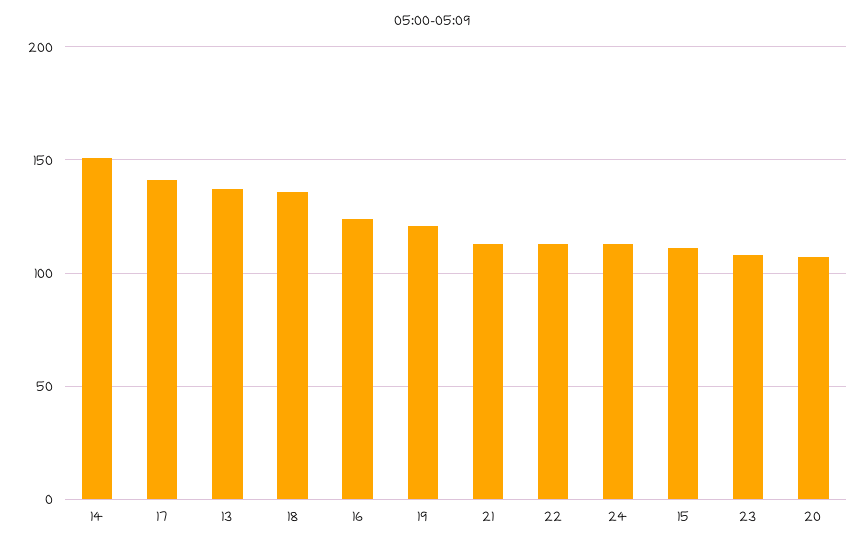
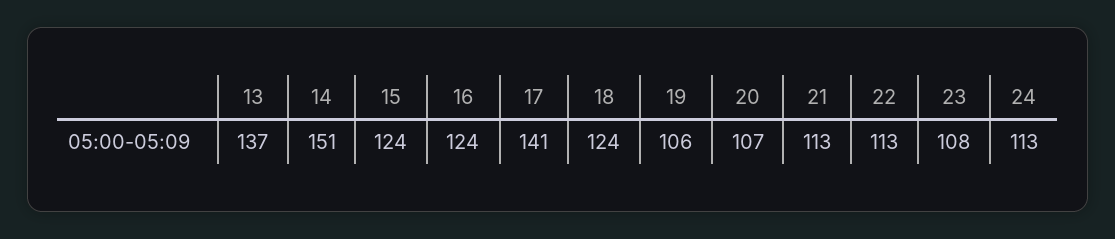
  {
    "14": 151,
    "17": 141,
    "13": 137,
-   "18": 135,
+   "18": 124,
    "16": 124,
-   "19": 120,
+   "19": 106,
    "21": 113,
    "22": 113,
    "24": 113,
-   "15": 110,
+   "15": 124,
    "23": 108,
    "20": 107
  }

